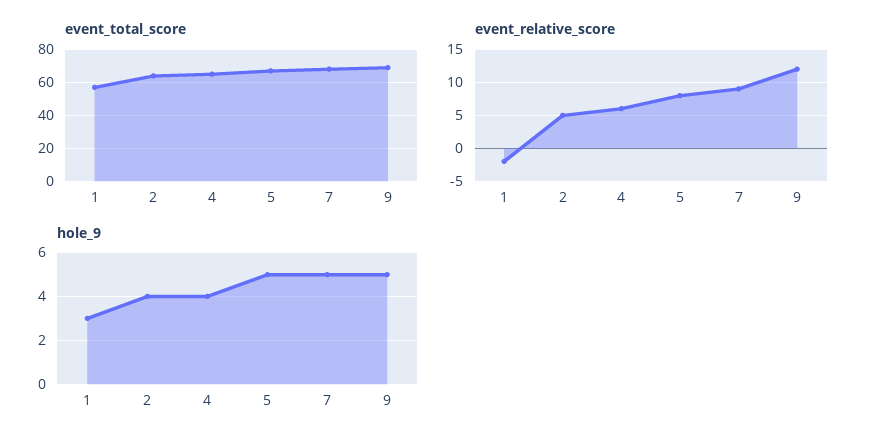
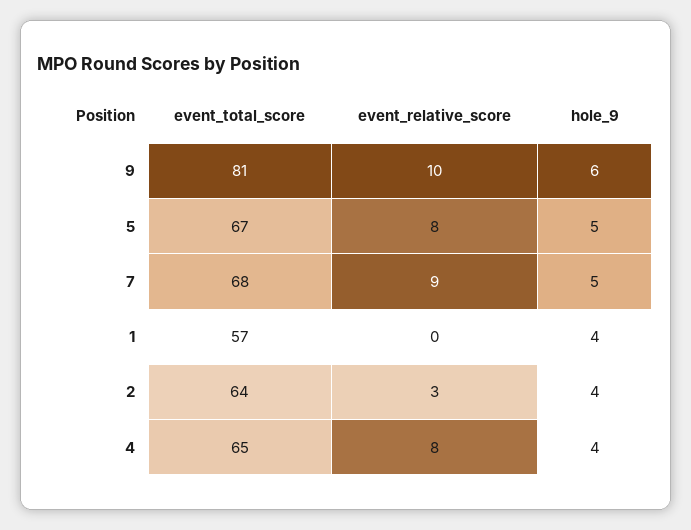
  {
    "event_total_score": {
      "1": 57,
      "2": 64,
      "4": 65,
      "5": 67,
      "7": 68,
-     "9": 70
+     "9": 81
    },
    "event_relative_score": {
-     "1": -2,
+     "1": 0,
-     "2": 5,
+     "2": 3,
-     "4": 6,
+     "4": 8,
      "5": 8,
      "7": 9,
-     "9": 12
+     "9": 10
    },
    "hole_9": {
-     "1": 3,
+     "1": 4,
      "2": 4,
      "4": 4,
      "5": 5,
      "7": 5,
-     "9": 5
+     "9": 6
    }
  }

